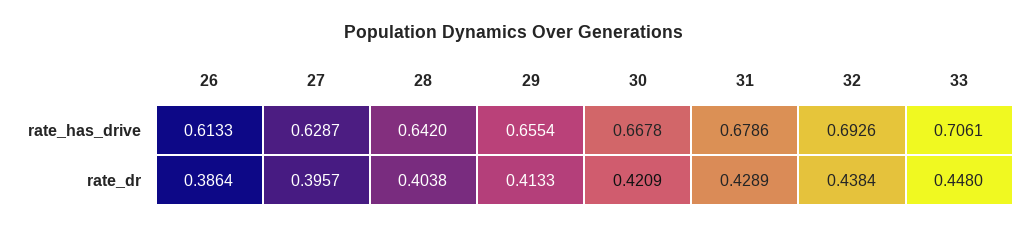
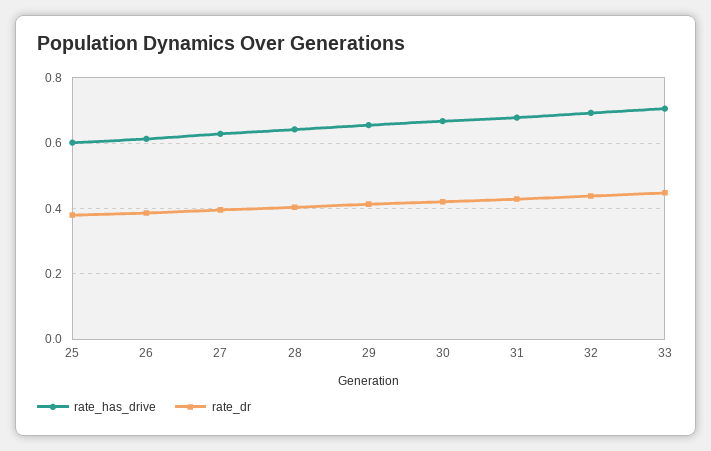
  {
    "rate_has_drive": {
      "26": 0.6133,
      "27": 0.6287,
      "28": 0.642,
      "29": 0.6554,
      "30": 0.6678,
      "31": 0.6786,
      "32": 0.6926,
-     "33": 0.7061
+     "33": 0.7061,
+     "25": 0.6
    },
    "rate_dr": {
      "26": 0.3864,
      "27": 0.3957,
      "28": 0.4038,
      "29": 0.4133,
      "30": 0.4209,
      "31": 0.4289,
      "32": 0.4384,
-     "33": 0.448
+     "33": 0.448,
+     "25": 0.38
    }
  }

